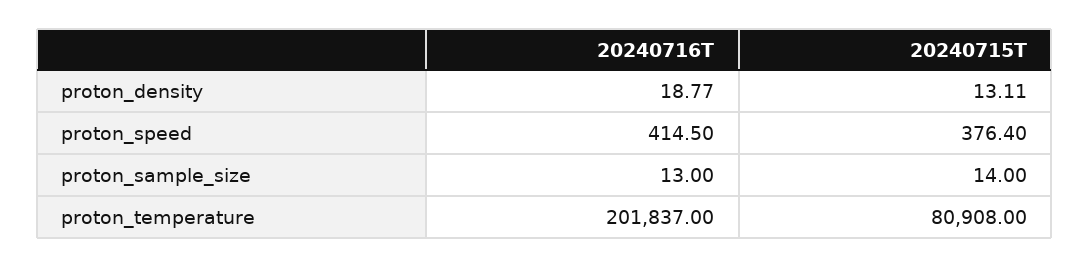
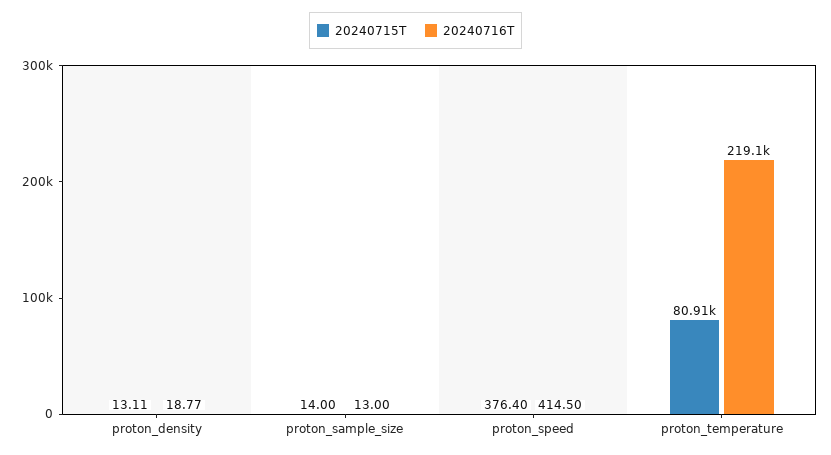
  {
    "20240716T": {
      "proton_density": 18.77,
      "proton_speed": 414.5,
      "proton_sample_size": 13,
-     "proton_temperature": 201837
+     "proton_temperature": 219100
    },
    "20240715T": {
      "proton_density": 13.11,
      "proton_speed": 376.4,
      "proton_sample_size": 14,
      "proton_temperature": 80908
    }
  }

